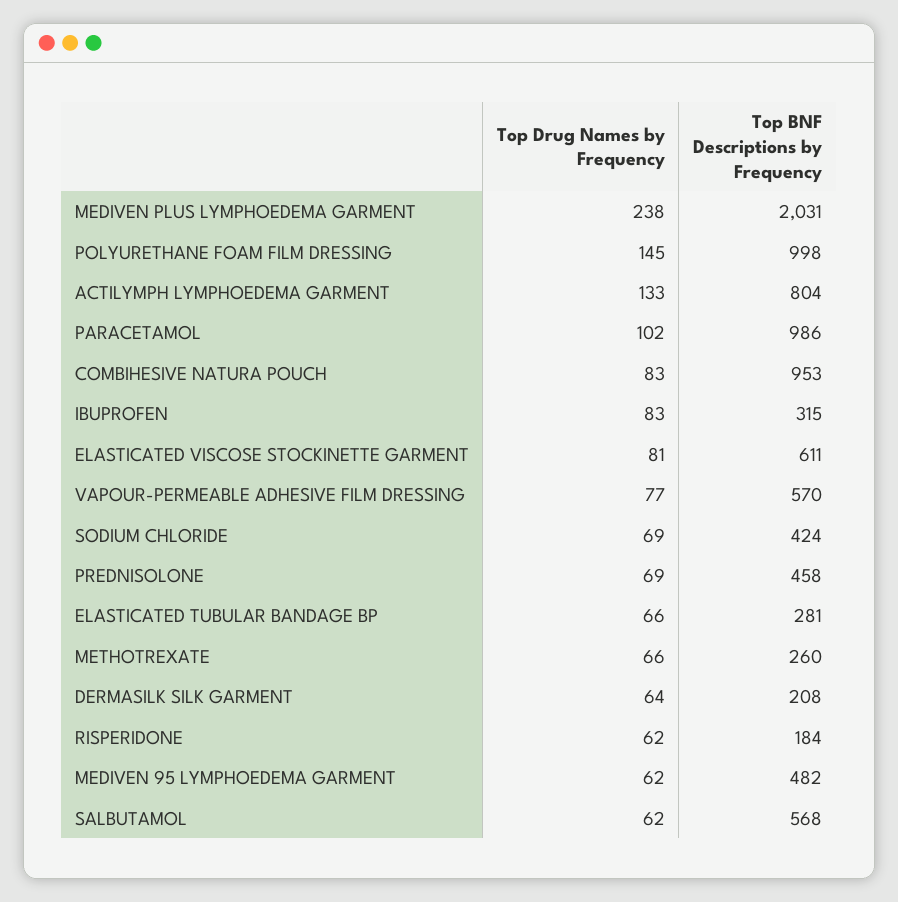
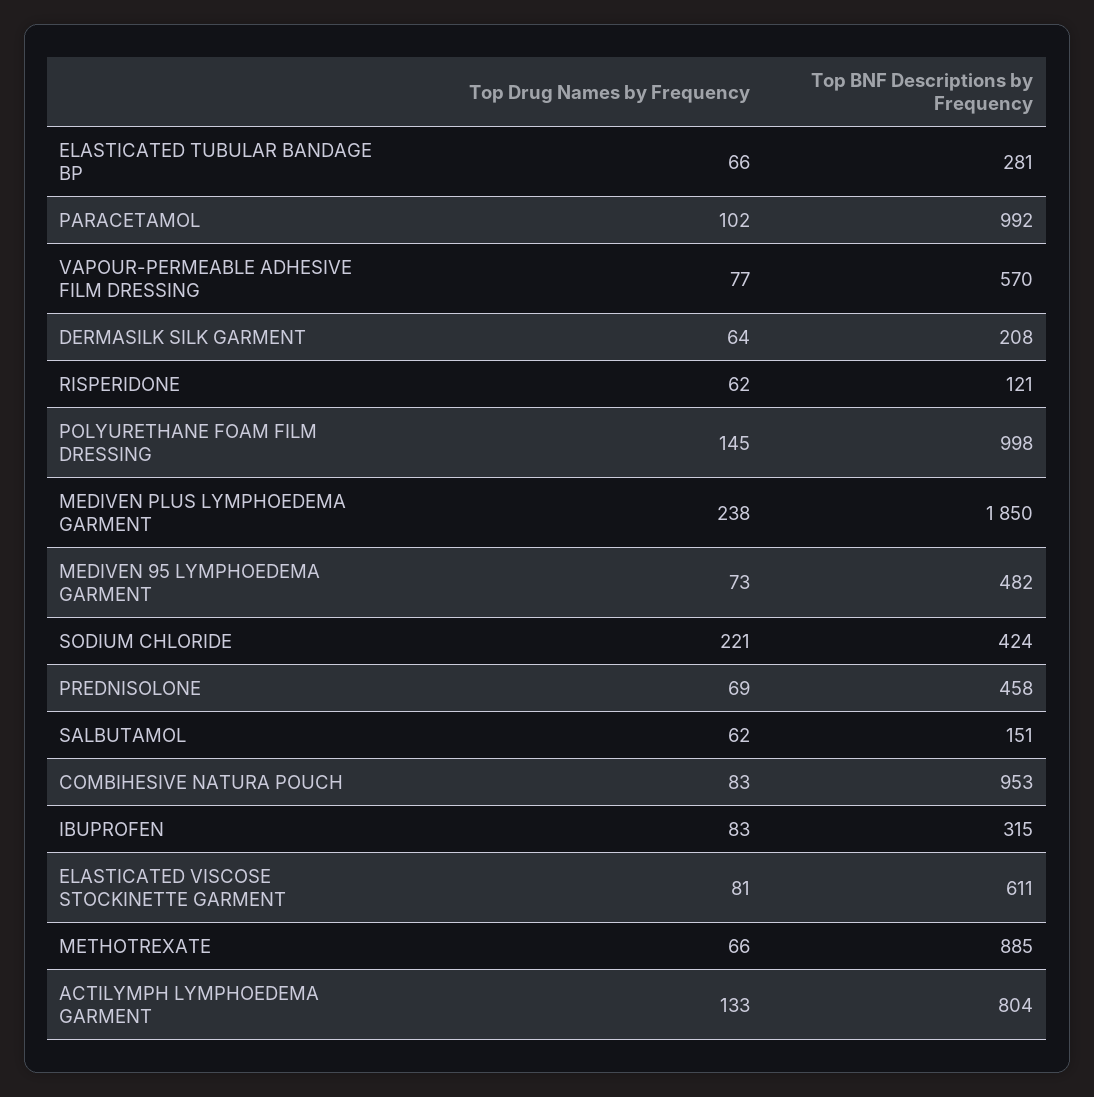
  {
    "Top Drug Names by Frequency": {
      "MEDIVEN PLUS LYMPHOEDEMA GARMENT": 238,
      "POLYURETHANE FOAM FILM DRESSING": 145,
      "ACTILYMPH LYMPHOEDEMA GARMENT": 133,
      "PARACETAMOL": 102,
      "COMBIHESIVE NATURA POUCH": 83,
      "IBUPROFEN": 83,
      "ELASTICATED VISCOSE STOCKINETTE GARMENT": 81,
      "VAPOUR-PERMEABLE ADHESIVE FILM DRESSING": 77,
-     "SODIUM CHLORIDE": 69,
+     "SODIUM CHLORIDE": 221,
      "PREDNISOLONE": 69,
      "ELASTICATED TUBULAR BANDAGE BP": 66,
      "METHOTREXATE": 66,
      "DERMASILK SILK GARMENT": 64,
      "RISPERIDONE": 62,
-     "MEDIVEN 95 LYMPHOEDEMA GARMENT": 62,
+     "MEDIVEN 95 LYMPHOEDEMA GARMENT": 73,
      "SALBUTAMOL": 62
    },
    "Top BNF Descriptions by Frequency": {
-     "MEDIVEN PLUS LYMPHOEDEMA GARMENT": 2031,
+     "MEDIVEN PLUS LYMPHOEDEMA GARMENT": 1850,
      "POLYURETHANE FOAM FILM DRESSING": 998,
      "ACTILYMPH LYMPHOEDEMA GARMENT": 804,
-     "PARACETAMOL": 986,
+     "PARACETAMOL": 992,
      "COMBIHESIVE NATURA POUCH": 953,
      "IBUPROFEN": 315,
      "ELASTICATED VISCOSE STOCKINETTE GARMENT": 611,
      "VAPOUR-PERMEABLE ADHESIVE FILM DRESSING": 570,
      "SODIUM CHLORIDE": 424,
      "PREDNISOLONE": 458,
      "ELASTICATED TUBULAR BANDAGE BP": 281,
-     "METHOTREXATE": 260,
+     "METHOTREXATE": 885,
      "DERMASILK SILK GARMENT": 208,
-     "RISPERIDONE": 184,
+     "RISPERIDONE": 121,
      "MEDIVEN 95 LYMPHOEDEMA GARMENT": 482,
-     "SALBUTAMOL": 568
+     "SALBUTAMOL": 151
    }
  }

